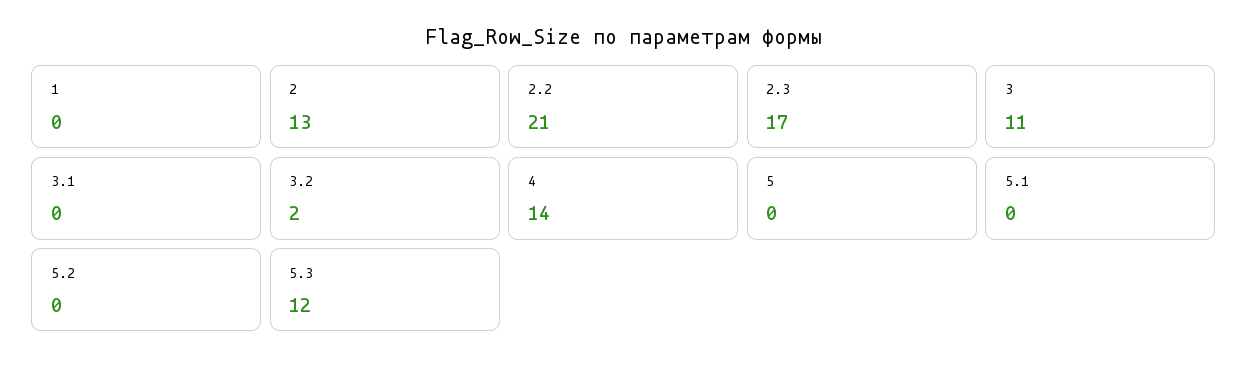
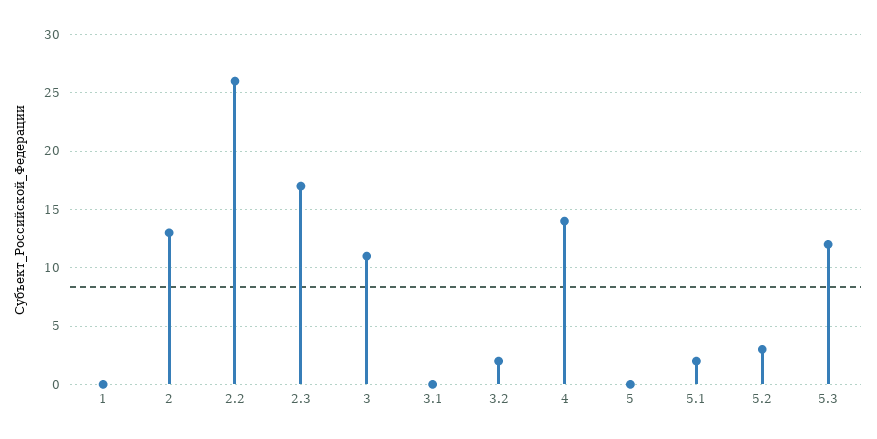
  {
    "1": 0,
    "2": 13,
-   "2.2": 21,
+   "2.2": 26,
    "2.3": 17,
    "3": 11,
    "3.1": 0,
    "3.2": 2,
    "4": 14,
    "5": 0,
-   "5.1": 0,
+   "5.1": 2,
-   "5.2": 0,
+   "5.2": 3,
    "5.3": 12
  }

